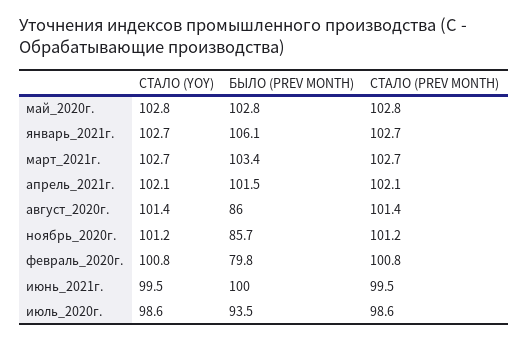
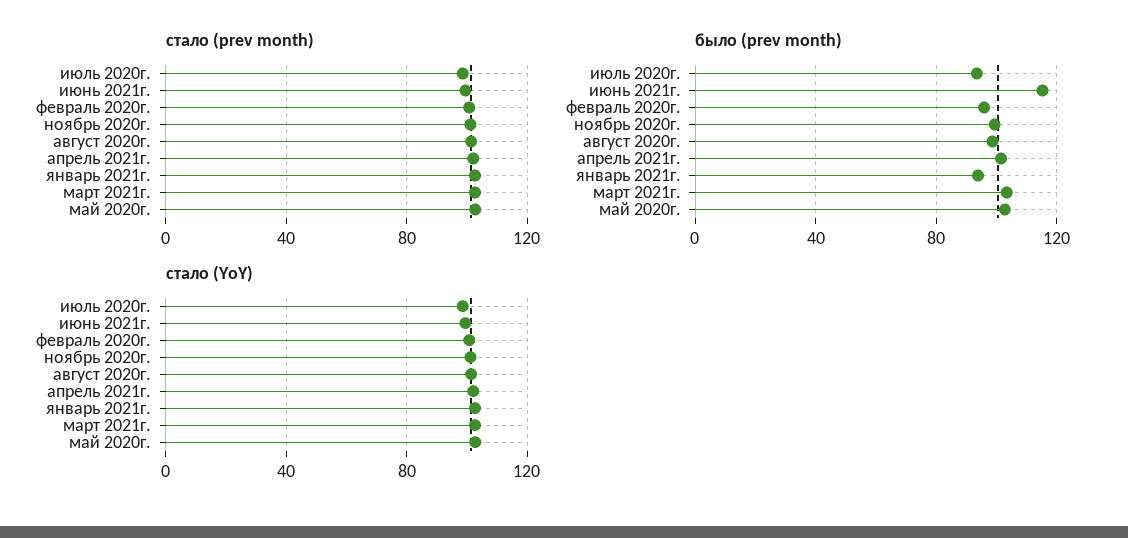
  {
    "СТАЛО (YOY)": {
      "май_2020г.": 102.8,
      "январь_2021г.": 102.7,
      "март_2021г.": 102.7,
      "апрель_2021г.": 102.1,
      "август_2020г.": 101.4,
      "ноябрь_2020г.": 101.2,
      "февраль_2020г.": 100.8,
      "июнь_2021г.": 99.5,
      "июль_2020г.": 98.6
    },
    "БЫЛО (PREV MONTH)": {
      "май_2020г.": 102.8,
-     "январь_2021г.": 106.1,
+     "январь_2021г.": 95,
      "март_2021г.": 103.4,
      "апрель_2021г.": 101.5,
-     "август_2020г.": 86,
+     "август_2020г.": 100,
-     "ноябрь_2020г.": 85.7,
+     "ноябрь_2020г.": 100,
-     "февраль_2020г.": 79.8,
+     "февраль_2020г.": 95,
-     "июнь_2021г.": 100,
+     "июнь_2021г.": 115,
      "июль_2020г.": 93.5
    },
    "СТАЛО (PREV MONTH)": {
      "май_2020г.": 102.8,
      "январь_2021г.": 102.7,
      "март_2021г.": 102.7,
      "апрель_2021г.": 102.1,
      "август_2020г.": 101.4,
      "ноябрь_2020г.": 101.2,
      "февраль_2020г.": 100.8,
      "июнь_2021г.": 99.5,
      "июль_2020г.": 98.6
    }
  }

